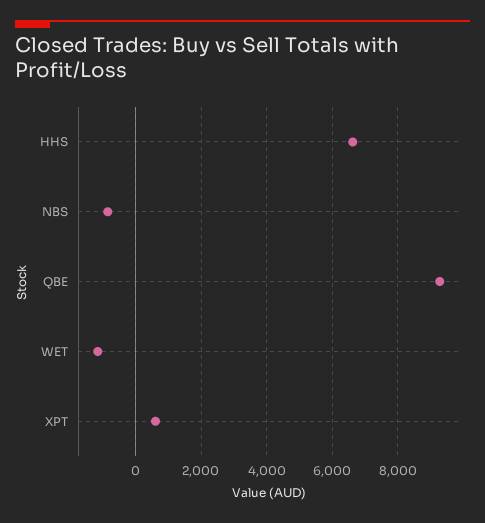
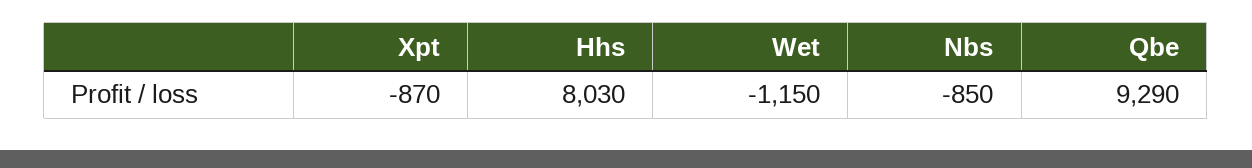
  {
-   "HHS": 6600,
+   "HHS": 8030,
    "NBS": -850,
    "QBE": 9290,
    "WET": -1150,
-   "XPT": 600
+   "XPT": -870
  }

